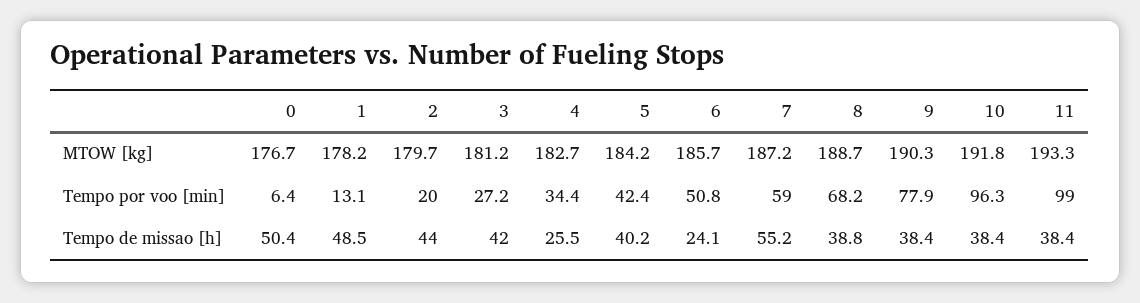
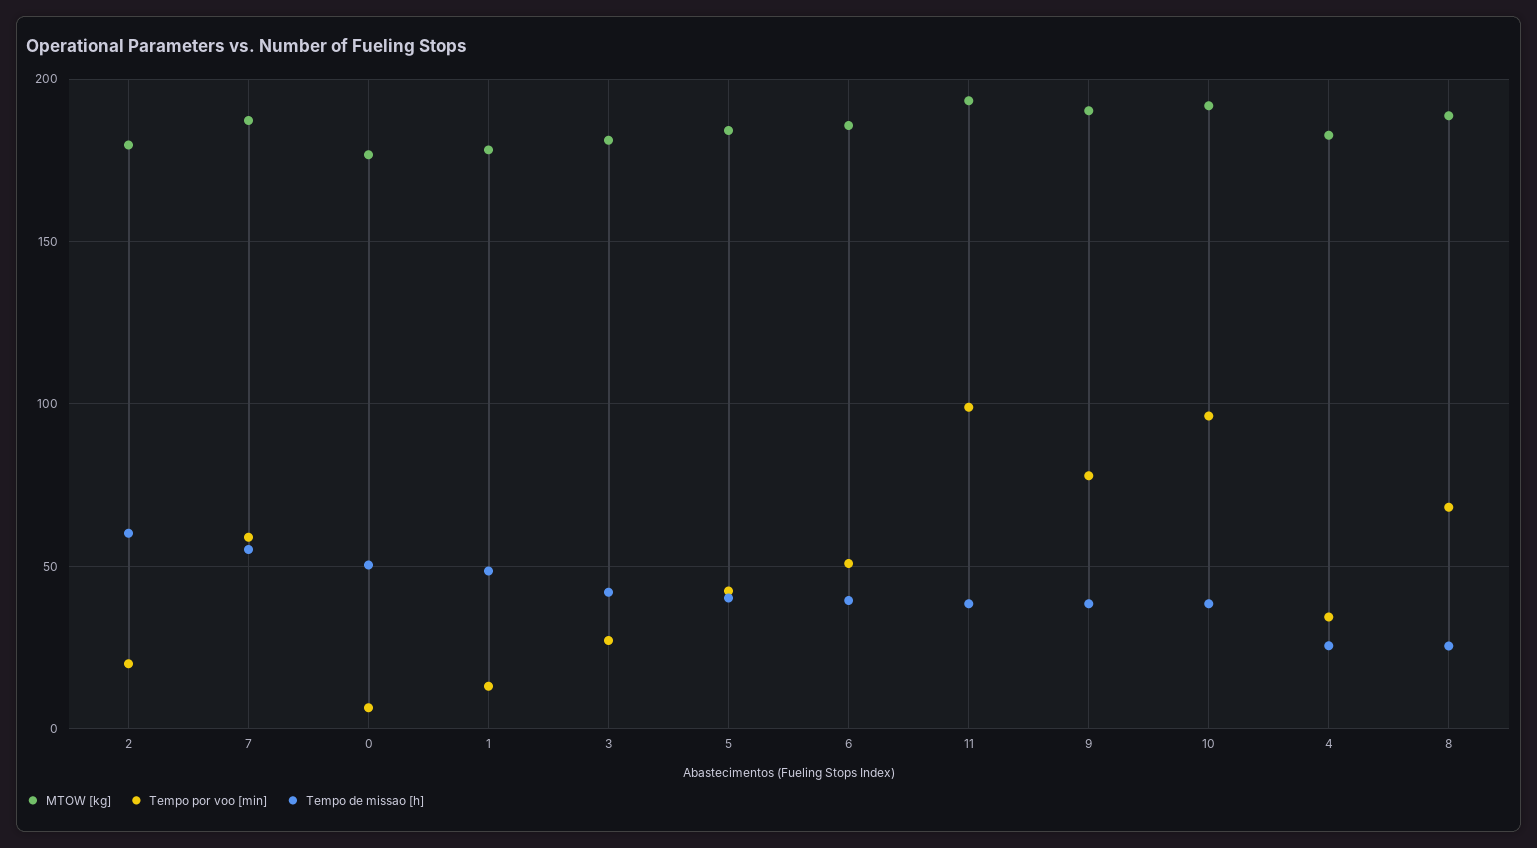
  {
    "MTOW [kg]": {
      "0": 176.7,
      "1": 178.2,
      "2": 179.7,
      "3": 181.2,
      "4": 182.7,
      "5": 184.2,
      "6": 185.7,
      "7": 187.2,
      "8": 188.7,
      "9": 190.3,
      "10": 191.8,
      "11": 193.3
    },
    "Tempo por voo [min]": {
      "0": 6.4,
      "1": 13.1,
      "2": 20,
      "3": 27.2,
      "4": 34.4,
      "5": 42.4,
      "6": 50.8,
      "7": 59,
      "8": 68.2,
      "9": 77.9,
      "10": 96.3,
      "11": 99
    },
    "Tempo de missao [h]": {
      "0": 50.4,
      "1": 48.5,
-     "2": 44,
+     "2": 60,
      "3": 42,
      "4": 25.5,
      "5": 40.2,
-     "6": 24.1,
+     "6": 40,
      "7": 55.2,
-     "8": 38.8,
+     "8": 25,
      "9": 38.4,
      "10": 38.4,
      "11": 38.4
    }
  }

